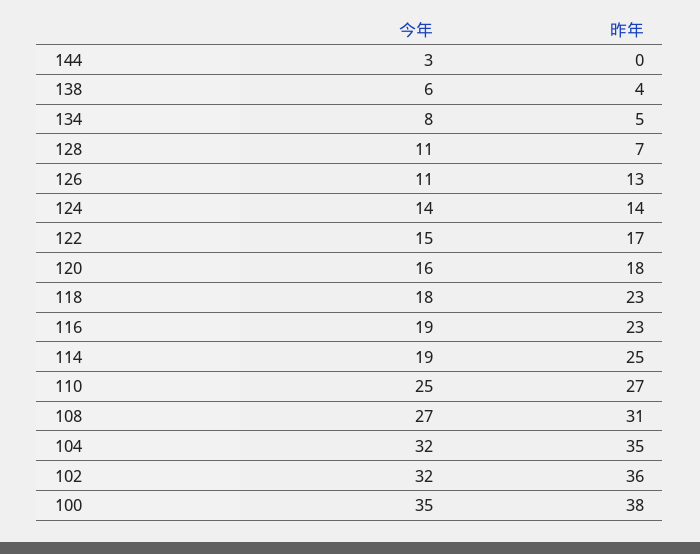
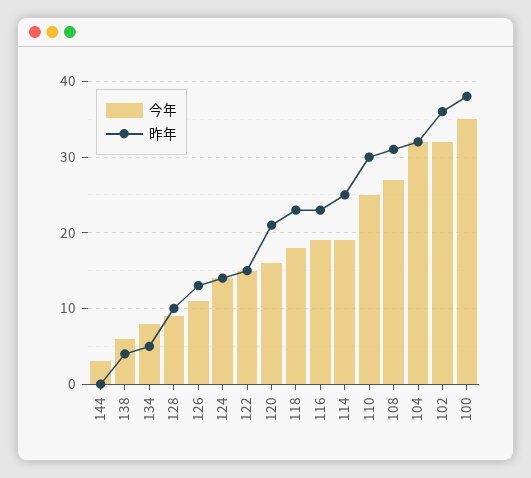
  {
    "今年": {
      "144": 3,
      "138": 6,
      "134": 8,
-     "128": 11,
+     "128": 9,
      "126": 11,
      "124": 14,
      "122": 15,
      "120": 16,
      "118": 18,
      "116": 19,
      "114": 19,
      "110": 25,
      "108": 27,
      "104": 32,
      "102": 32,
      "100": 35
    },
    "昨年": {
      "144": 0,
      "138": 4,
      "134": 5,
-     "128": 7,
+     "128": 10,
      "126": 13,
      "124": 14,
-     "122": 17,
+     "122": 15,
-     "120": 18,
+     "120": 21,
      "118": 23,
      "116": 23,
      "114": 25,
-     "110": 27,
+     "110": 30,
      "108": 31,
-     "104": 35,
+     "104": 32,
      "102": 36,
      "100": 38
    }
  }

